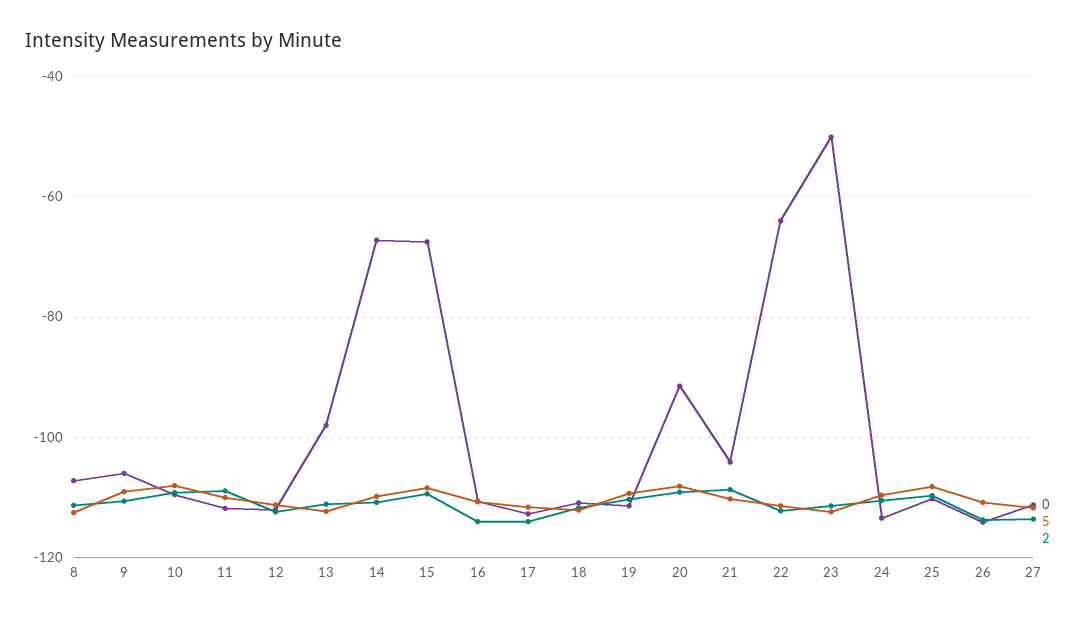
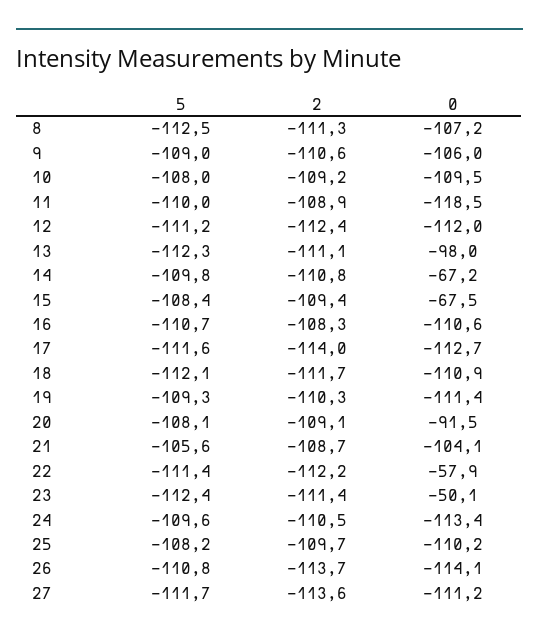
  {
    "0": {
      "8": -107.2,
      "9": -106,
      "10": -109.5,
-     "11": -112,
+     "11": -118.5,
      "12": -112,
      "13": -98,
      "14": -67.2,
      "15": -67.5,
      "16": -110.6,
      "17": -112.7,
      "18": -110.9,
      "19": -111.4,
      "20": -91.5,
      "21": -104.1,
-     "22": -64,
+     "22": -57.9,
      "23": -50.1,
      "24": -113.4,
      "25": -110.2,
      "26": -114.1,
      "27": -111.2
    },
    "5": {
      "8": -112.5,
      "9": -109,
      "10": -108,
      "11": -110,
      "12": -111.2,
      "13": -112.3,
      "14": -109.8,
      "15": -108.4,
      "16": -110.7,
      "17": -111.6,
      "18": -112.1,
      "19": -109.3,
      "20": -108.1,
-     "21": -110,
+     "21": -105.6,
      "22": -111.4,
      "23": -112.4,
      "24": -109.6,
      "25": -108.2,
      "26": -110.8,
      "27": -111.7
    },
    "2": {
      "8": -111.3,
      "9": -110.6,
      "10": -109.2,
      "11": -108.9,
      "12": -112.4,
      "13": -111.1,
      "14": -110.8,
      "15": -109.4,
-     "16": -114,
+     "16": -108.3,
      "17": -114,
      "18": -111.7,
      "19": -110.3,
      "20": -109.1,
      "21": -108.7,
      "22": -112.2,
      "23": -111.4,
      "24": -110.5,
      "25": -109.7,
      "26": -113.7,
      "27": -113.6
    }
  }

